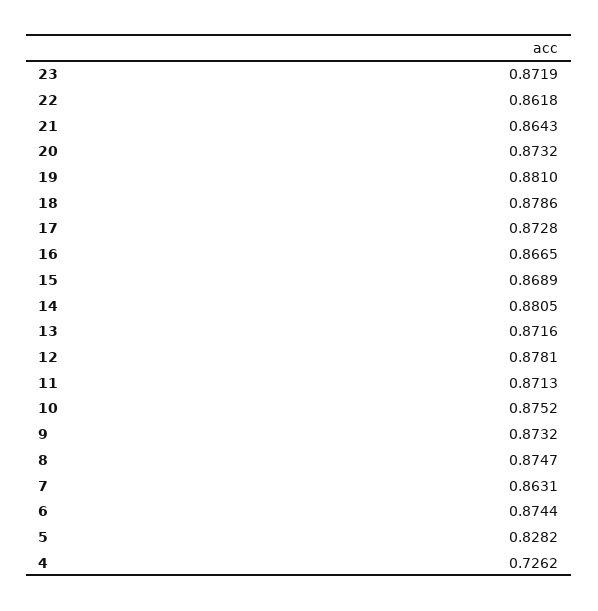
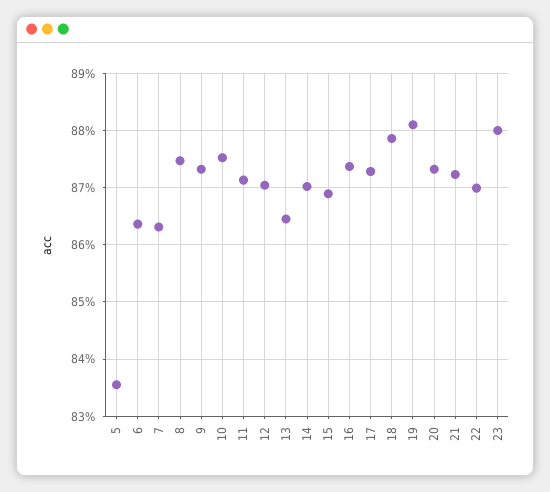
  {
-   "23": 0.8719,
+   "23": 0.88,
-   "22": 0.8618,
+   "22": 0.87,
-   "21": 0.8643,
+   "21": 0.872,
    "20": 0.8732,
    "19": 0.881,
    "18": 0.8786,
    "17": 0.8728,
-   "16": 0.8665,
+   "16": 0.874,
    "15": 0.8689,
-   "14": 0.8805,
+   "14": 0.87,
-   "13": 0.8716,
+   "13": 0.864,
-   "12": 0.8781,
+   "12": 0.87,
    "11": 0.8713,
    "10": 0.8752,
    "9": 0.8732,
    "8": 0.8747,
    "7": 0.8631,
-   "6": 0.8744,
+   "6": 0.864,
-   "5": 0.8282,
+   "5": 0.836
-   "4": 0.7262
  }

